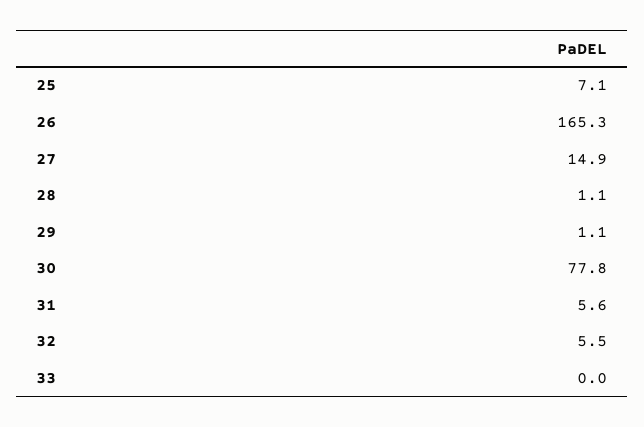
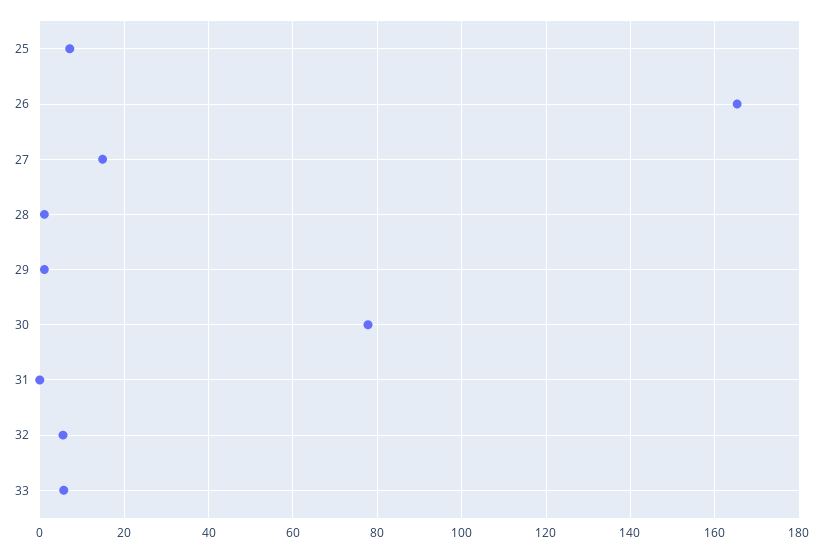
  {
    "25": 7.1,
    "26": 165.3,
    "27": 14.9,
    "28": 1.1,
    "29": 1.1,
    "30": 77.8,
-   "31": 5.6,
+   "31": 0,
    "32": 5.5,
-   "33": 0
+   "33": 6
  }

